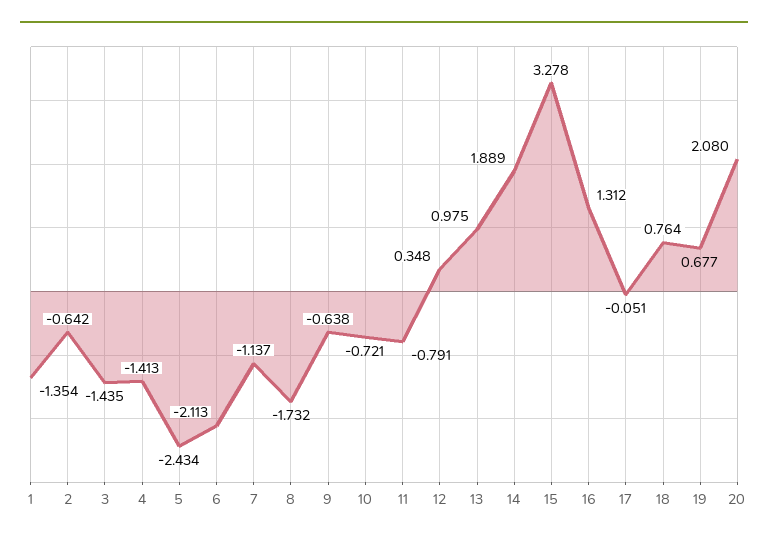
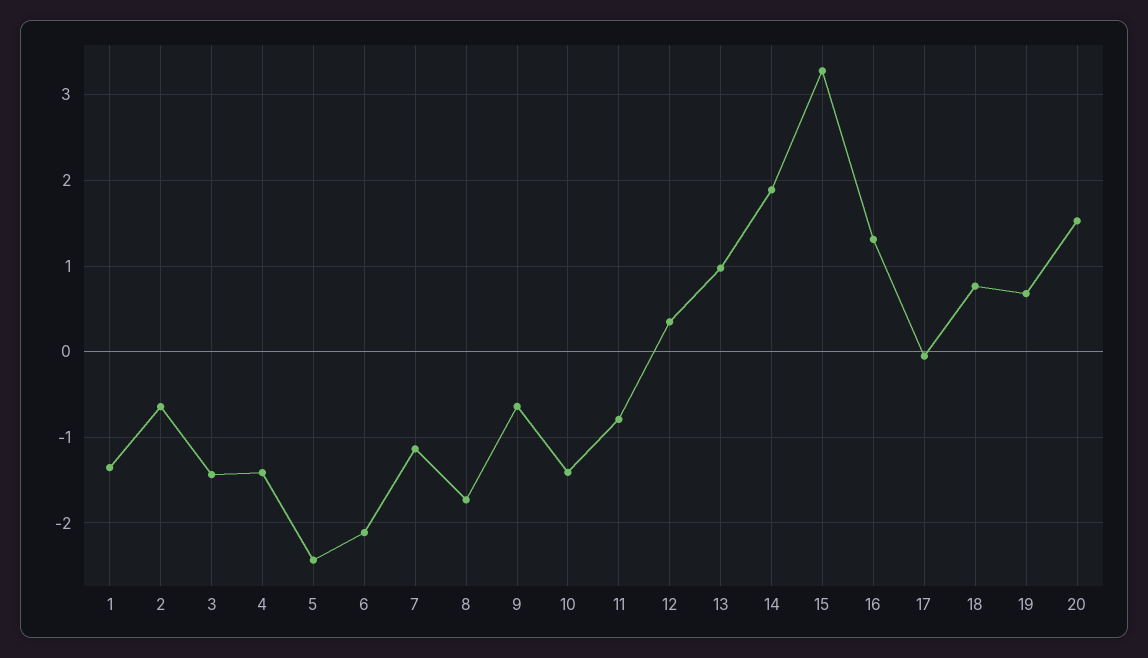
  {
    "1": -1.354,
    "2": -0.642,
    "3": -1.435,
    "4": -1.413,
    "5": -2.434,
    "6": -2.113,
    "7": -1.137,
    "8": -1.732,
    "9": -0.638,
-   "10": -0.721,
+   "10": -1.4,
    "11": -0.791,
    "12": 0.348,
    "13": 0.975,
    "14": 1.889,
    "15": 3.278,
    "16": 1.312,
    "17": -0.051,
    "18": 0.764,
    "19": 0.677,
-   "20": 2.08
+   "20": 1.5
  }

